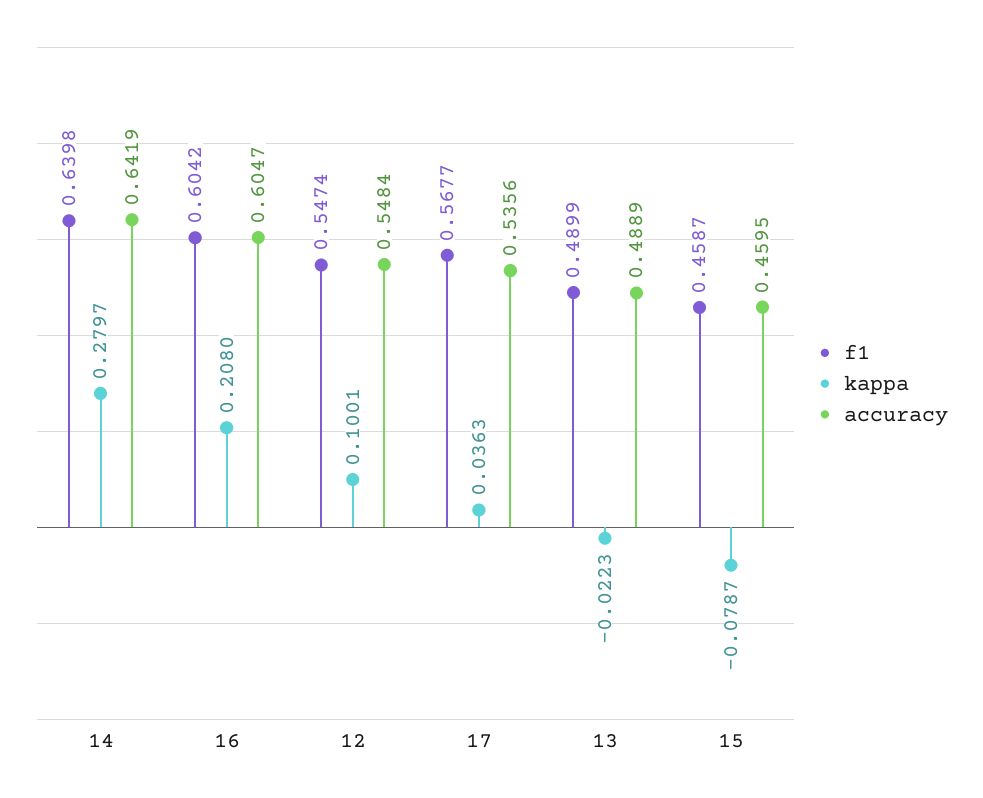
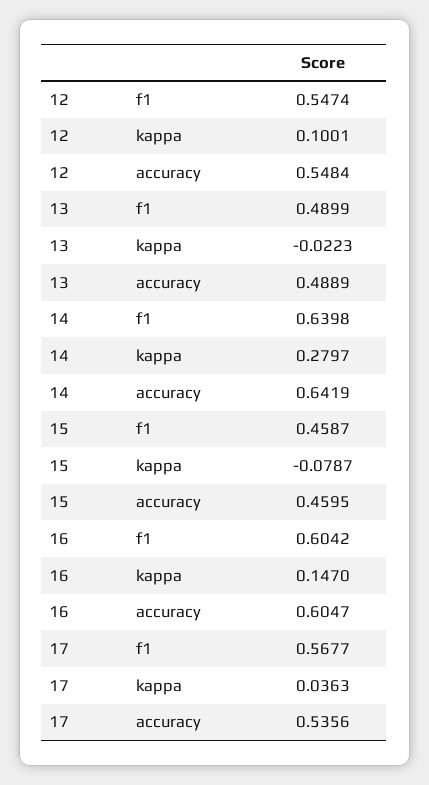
  {
    "f1": {
      "14": 0.6398,
      "16": 0.6042,
      "12": 0.5474,
      "17": 0.5677,
      "13": 0.4899,
      "15": 0.4587
    },
    "kappa": {
      "14": 0.2797,
-     "16": 0.208,
+     "16": 0.147,
      "12": 0.1001,
      "17": 0.0363,
      "13": -0.0223,
      "15": -0.0787
    },
    "accuracy": {
      "14": 0.6419,
      "16": 0.6047,
      "12": 0.5484,
      "17": 0.5356,
      "13": 0.4889,
      "15": 0.4595
    }
  }

